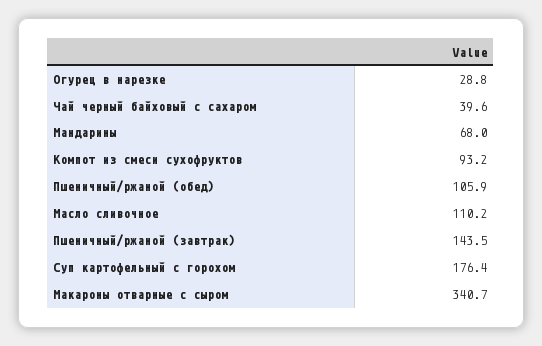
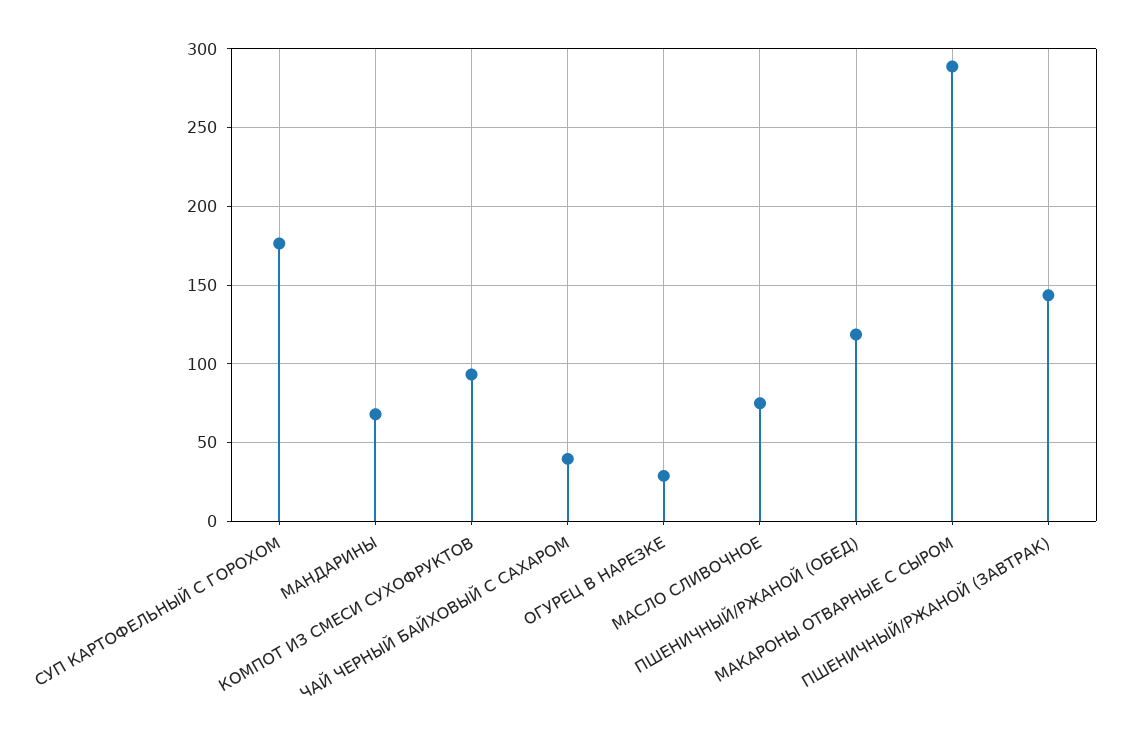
  {
    "Огурец в нарезке": 28.8,
    "Чай черный байховый с сахаром": 39.6,
    "Мандарины": 68,
    "Компот из смеси сухофруктов": 93.2,
-   "Пшеничный/ржаной (обед)": 105.9,
+   "Пшеничный/ржаной (обед)": 120,
-   "Масло сливочное": 110.2,
+   "Масло сливочное": 75,
    "Пшеничный/ржаной (завтрак)": 143.5,
    "Суп картофельный с горохом": 176.4,
-   "Макароны отварные с сыром": 340.7
+   "Макароны отварные с сыром": 290
  }

